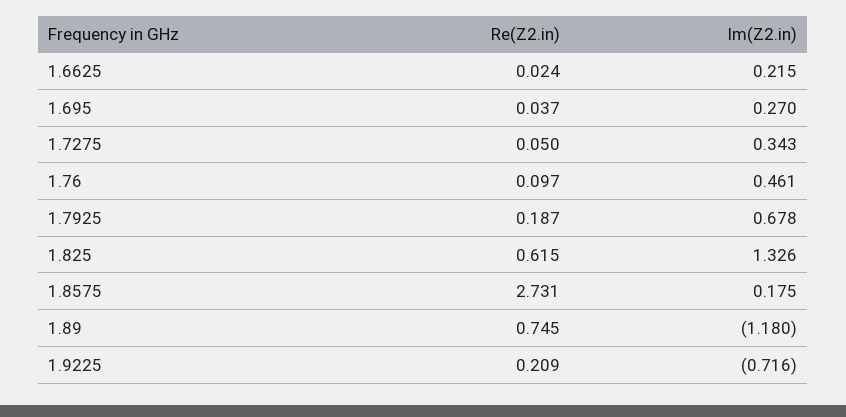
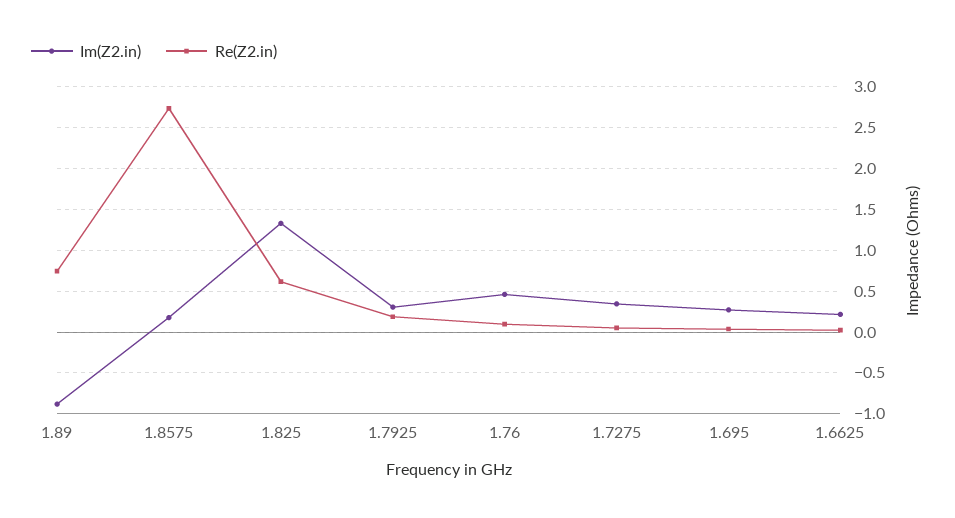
  {
    "Re(Z2.in)": {
      "1.6625": 0.024,
      "1.695": 0.037,
      "1.7275": 0.05,
      "1.76": 0.097,
      "1.7925": 0.187,
      "1.825": 0.615,
      "1.8575": 2.731,
-     "1.89": 0.745,
+     "1.89": 0.745
-     "1.9225": 0.209
    },
    "Im(Z2.in)": {
      "1.6625": 0.215,
      "1.695": 0.27,
      "1.7275": 0.343,
      "1.76": 0.461,
-     "1.7925": 0.678,
+     "1.7925": 0.3,
      "1.825": 1.326,
      "1.8575": 0.175,
-     "1.89": -1.18,
+     "1.89": -0.9
-     "1.9225": -0.716
    }
  }

